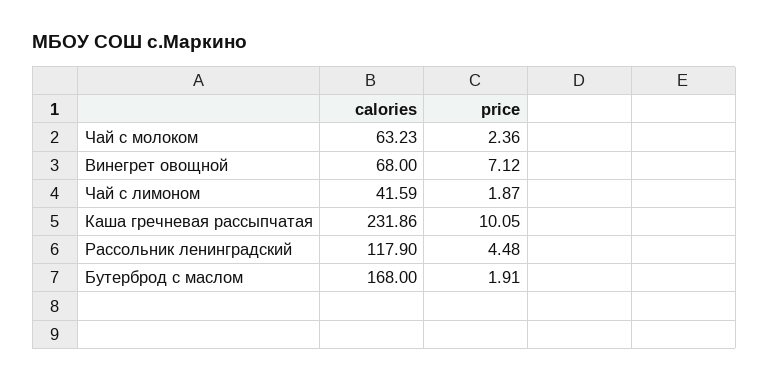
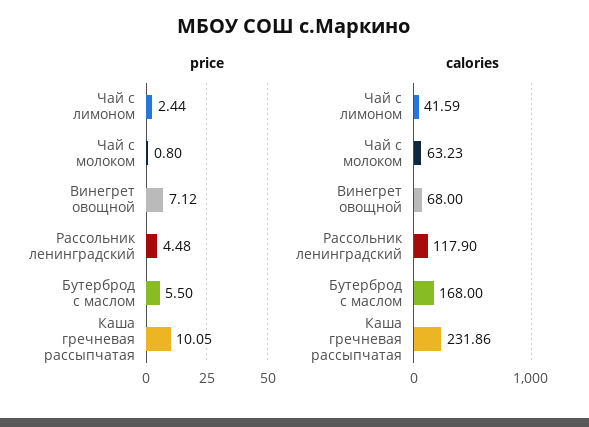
  {
    "calories": {
      "Чай с молоком": 63.23,
      "Винегрет овощной": 68,
      "Чай с лимоном": 41.59,
      "Каша гречневая рассыпчатая": 231.86,
      "Рассольник ленинградский": 117.9,
      "Бутерброд с маслом": 168
    },
    "price": {
-     "Чай с молоком": 2.36,
+     "Чай с молоком": 0.8,
      "Винегрет овощной": 7.12,
-     "Чай с лимоном": 1.87,
+     "Чай с лимоном": 2.44,
      "Каша гречневая рассыпчатая": 10.05,
      "Рассольник ленинградский": 4.48,
-     "Бутерброд с маслом": 1.91
+     "Бутерброд с маслом": 5.5
    }
  }

